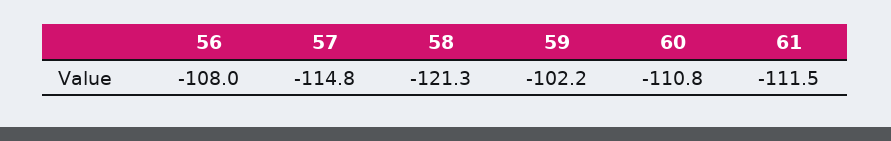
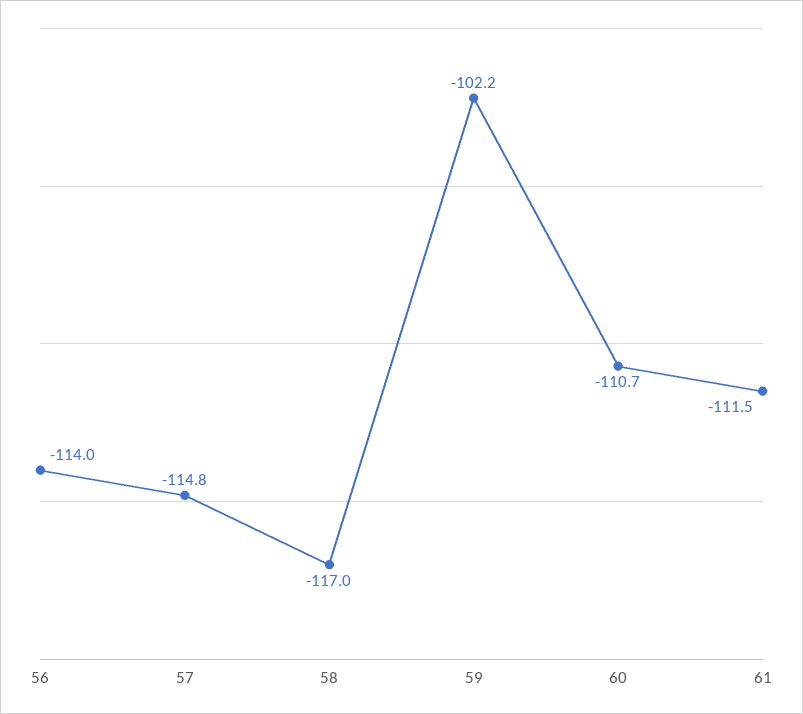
  {
-   "56": -108,
+   "56": -114,
    "57": -114.8,
-   "58": -121.3,
+   "58": -117,
    "59": -102.2,
-   "60": -110.8,
+   "60": -110.7,
    "61": -111.5
  }

